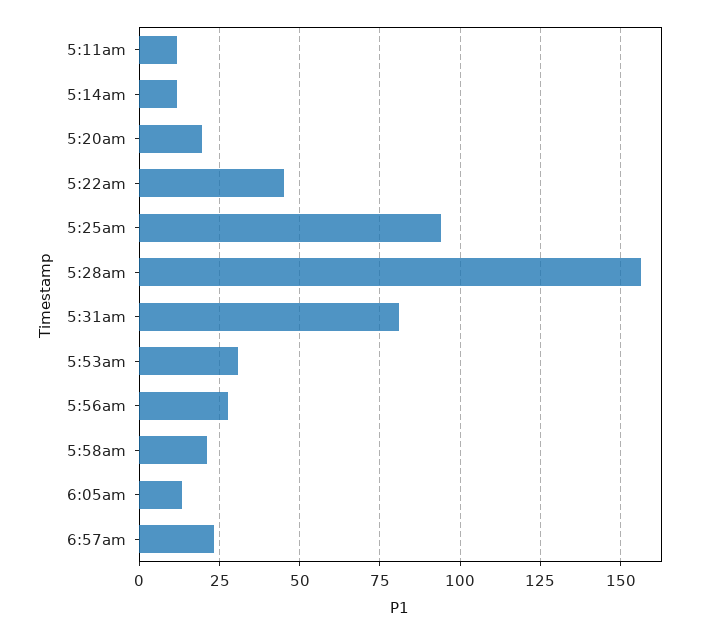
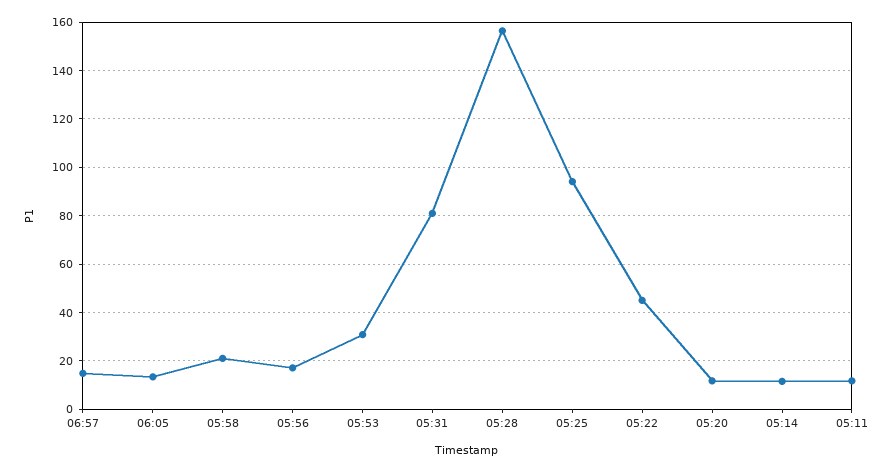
  {
    "5:11am": 12.5,
    "5:14am": 12.5,
-   "5:20am": 20,
+   "5:20am": 12.5,
    "5:22am": 45,
    "5:25am": 95,
    "5:28am": 157.5,
    "5:31am": 80,
    "5:53am": 30,
-   "5:56am": 27.5,
+   "5:56am": 17.5,
    "5:58am": 20,
    "6:05am": 12.5,
-   "6:57am": 22.5
+   "6:57am": 15
  }

